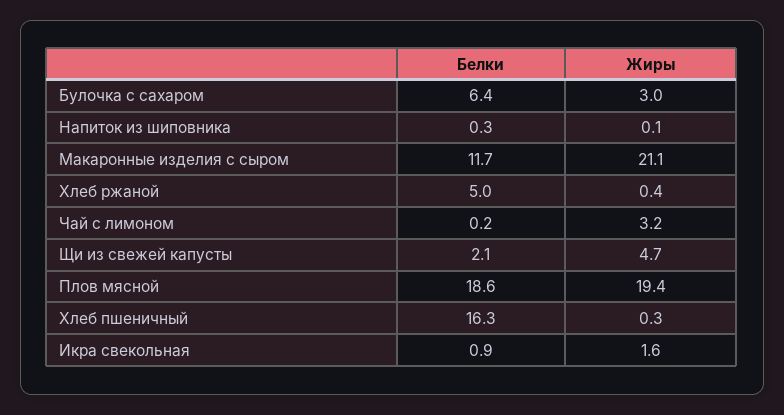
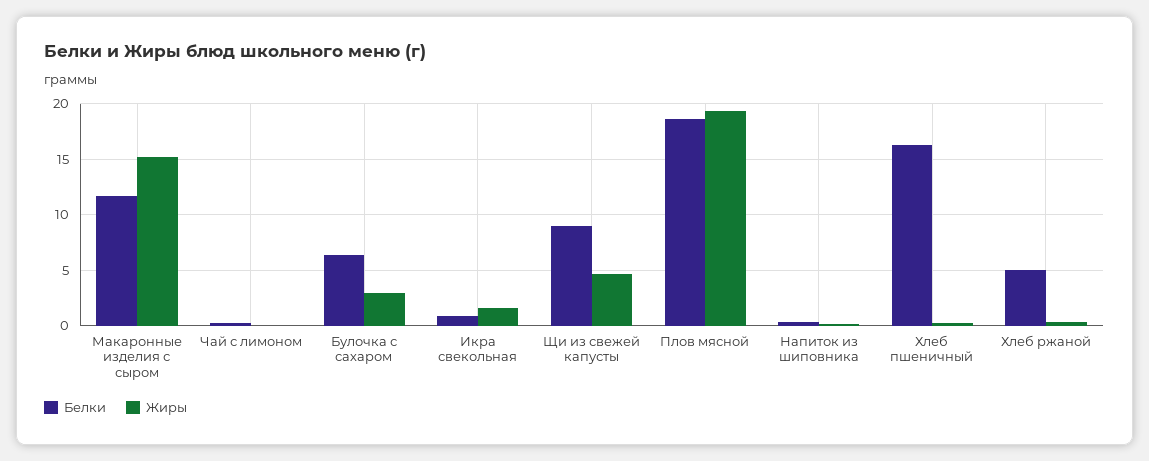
  {
    "Белки": {
      "Булочка с сахаром": 6.4,
      "Напиток из шиповника": 0.3,
      "Макаронные изделия с сыром": 11.7,
      "Хлеб ржаной": 5,
      "Чай с лимоном": 0.2,
-     "Щи из свежей капусты": 2.1,
+     "Щи из свежей капусты": 9,
      "Плов мясной": 18.6,
      "Хлеб пшеничный": 16.3,
      "Икра свекольная": 0.9
    },
    "Жиры": {
      "Булочка с сахаром": 3,
      "Напиток из шиповника": 0.1,
-     "Макаронные изделия с сыром": 21.1,
+     "Макаронные изделия с сыром": 15,
      "Хлеб ржаной": 0.4,
-     "Чай с лимоном": 3.2,
+     "Чай с лимоном": 0,
      "Щи из свежей капусты": 4.7,
      "Плов мясной": 19.4,
      "Хлеб пшеничный": 0.3,
      "Икра свекольная": 1.6
    }
  }

